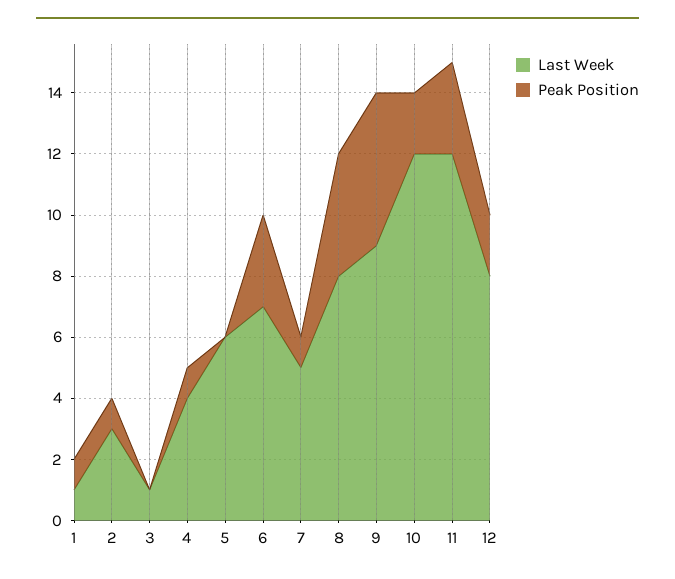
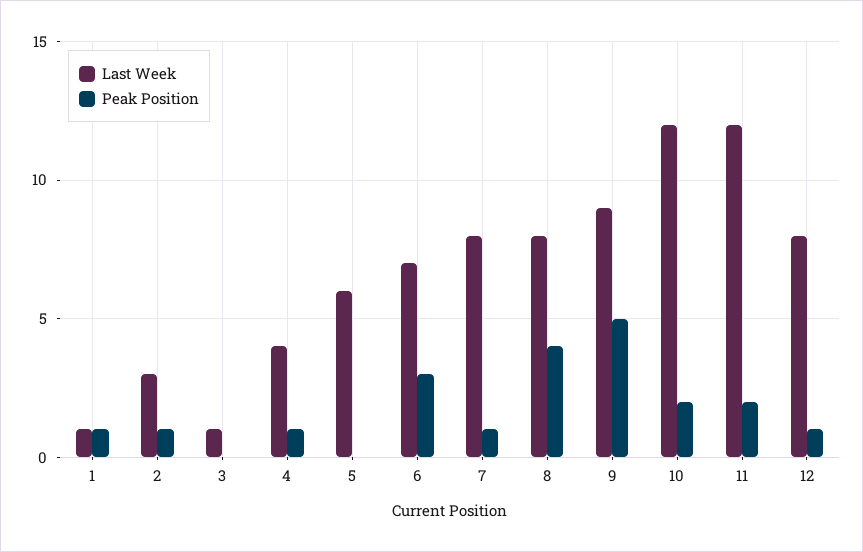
  {
    "Last Week": {
      "1": 1,
      "2": 3,
      "3": 1,
      "4": 4,
      "5": 6,
      "6": 7,
-     "7": 5,
+     "7": 8,
      "8": 8,
      "9": 9,
      "10": 12,
      "11": 12,
      "12": 8
    },
    "Peak Position": {
      "1": 1,
      "2": 1,
      "3": 0,
      "4": 1,
      "5": 0,
      "6": 3,
      "7": 1,
      "8": 4,
      "9": 5,
      "10": 2,
-     "11": 3,
+     "11": 2,
-     "12": 2
+     "12": 1
    }
  }

